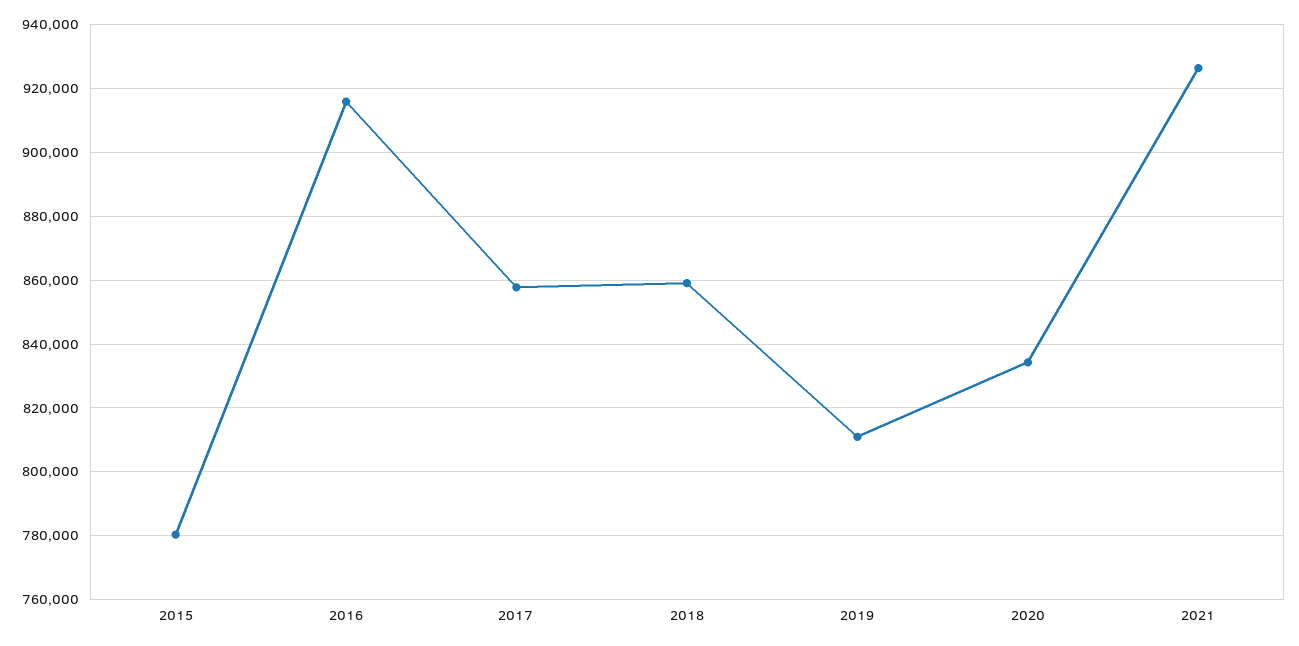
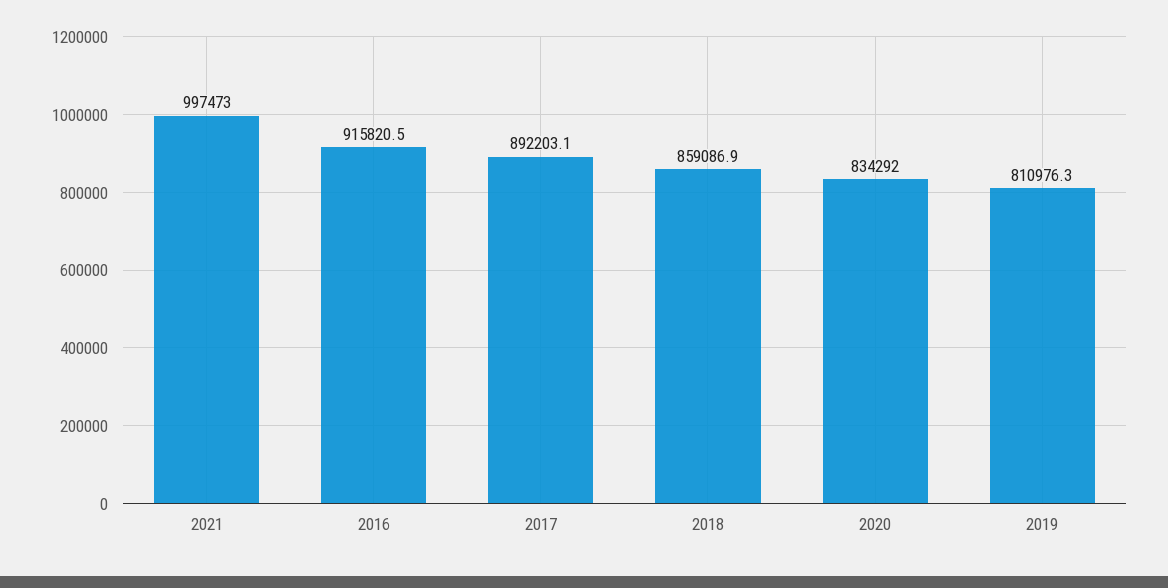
  {
-   "2015": 780000,
    "2016": 915820.5,
-   "2017": 858000,
+   "2017": 892203.1,
    "2018": 859086.9,
    "2019": 810976.3,
    "2020": 834292,
-   "2021": 926000
+   "2021": 997473
  }

